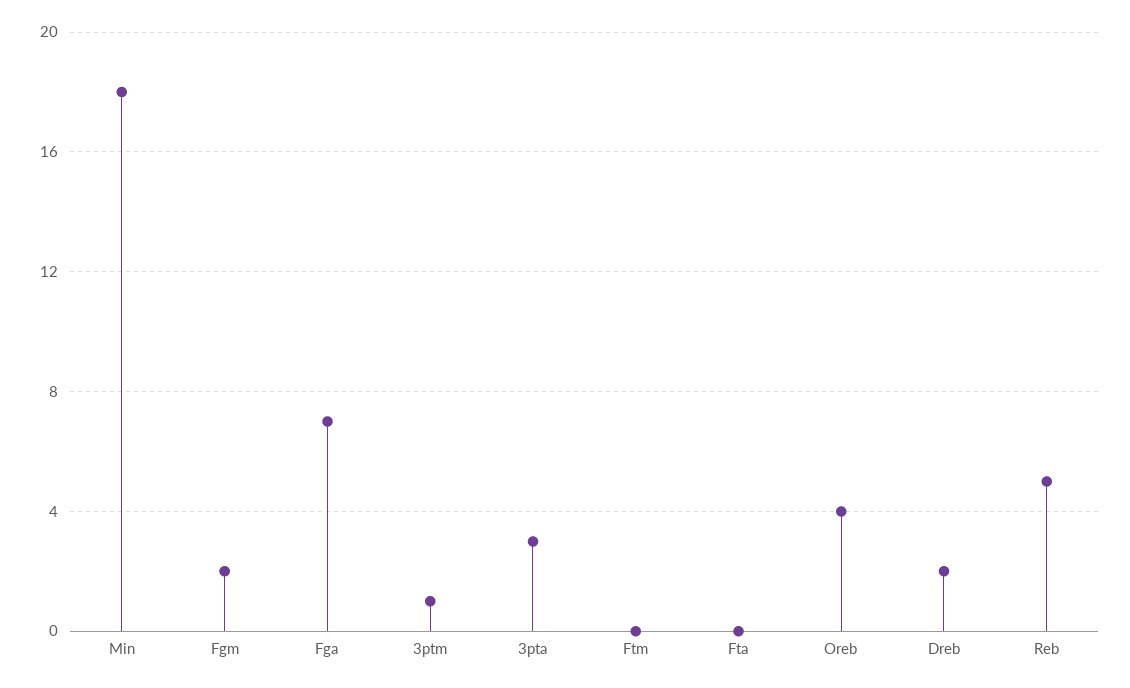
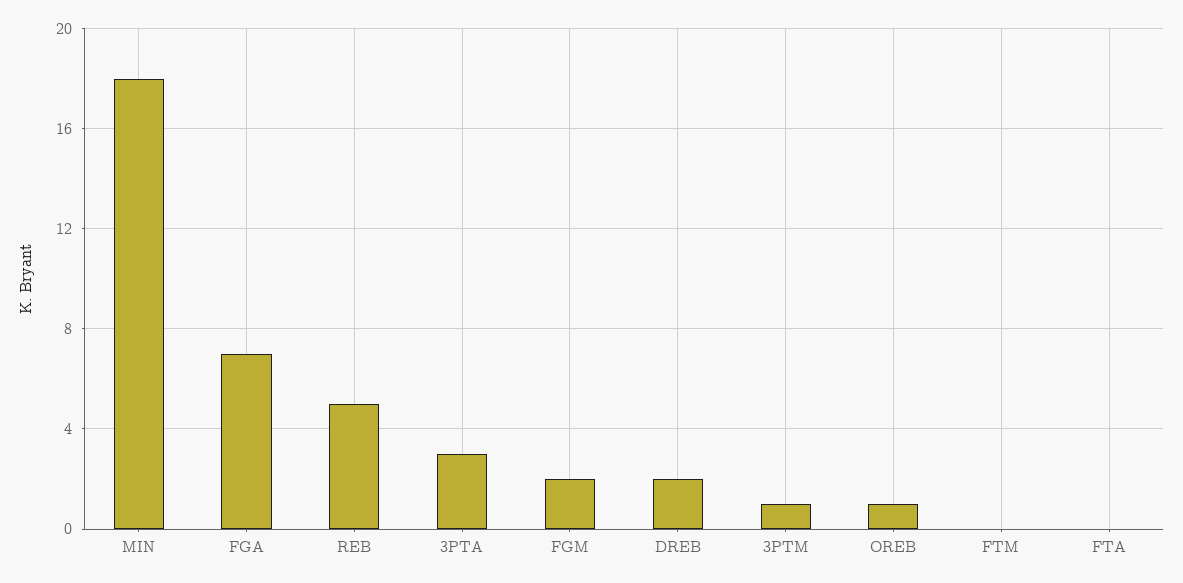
  {
    "Min": 18,
    "Fgm": 2,
    "Fga": 7,
    "3ptm": 1,
    "3pta": 3,
    "Ftm": 0,
    "Fta": 0,
-   "Oreb": 4,
+   "Oreb": 1,
    "Dreb": 2,
    "Reb": 5
  }

